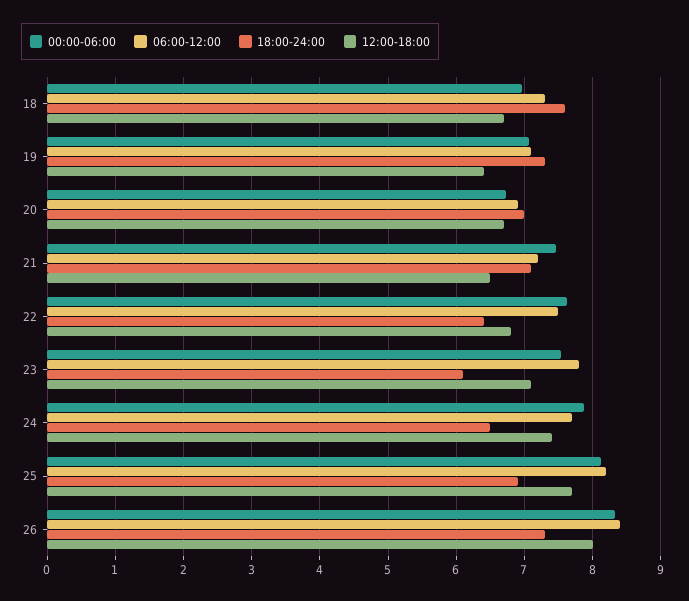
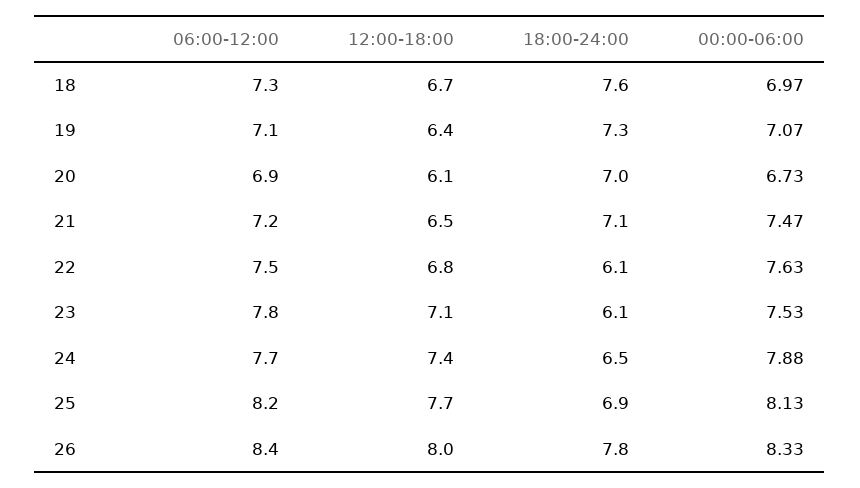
  {
    "00:00-06:00": {
      "18": 6.97,
      "19": 7.07,
      "20": 6.73,
      "21": 7.47,
      "22": 7.63,
      "23": 7.53,
      "24": 7.88,
      "25": 8.13,
      "26": 8.33
    },
    "06:00-12:00": {
      "18": 7.3,
      "19": 7.1,
      "20": 6.9,
      "21": 7.2,
      "22": 7.5,
      "23": 7.8,
      "24": 7.7,
      "25": 8.2,
      "26": 8.4
    },
    "18:00-24:00": {
      "18": 7.6,
      "19": 7.3,
      "20": 7,
      "21": 7.1,
-     "22": 6.4,
+     "22": 6.1,
      "23": 6.1,
      "24": 6.5,
      "25": 6.9,
-     "26": 7.3
+     "26": 7.8
    },
    "12:00-18:00": {
      "18": 6.7,
      "19": 6.4,
-     "20": 6.7,
+     "20": 6.1,
      "21": 6.5,
      "22": 6.8,
      "23": 7.1,
      "24": 7.4,
      "25": 7.7,
      "26": 8
    }
  }

